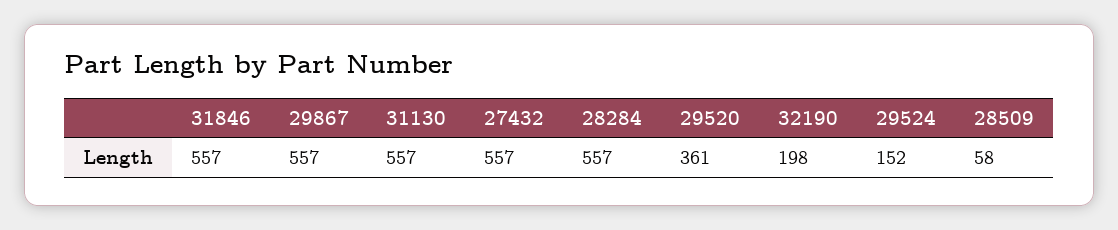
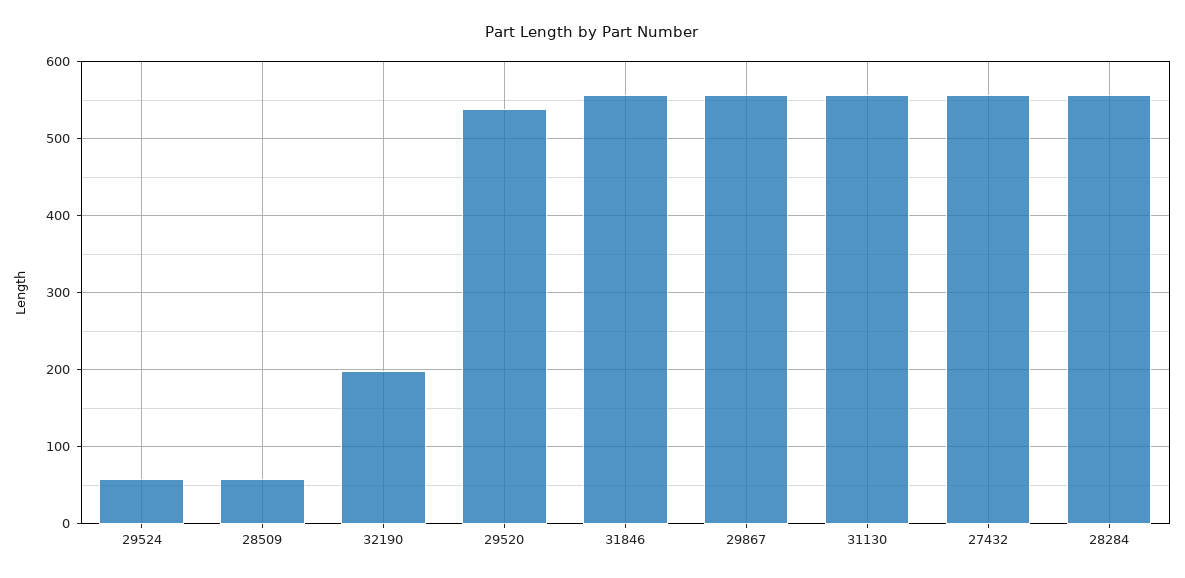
  {
    "31846": 557,
    "29867": 557,
    "31130": 557,
    "27432": 557,
    "28284": 557,
-   "29520": 361,
+   "29520": 540,
    "32190": 198,
-   "29524": 152,
+   "29524": 60,
    "28509": 58
  }

